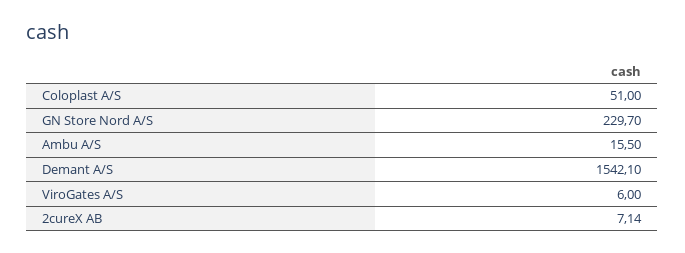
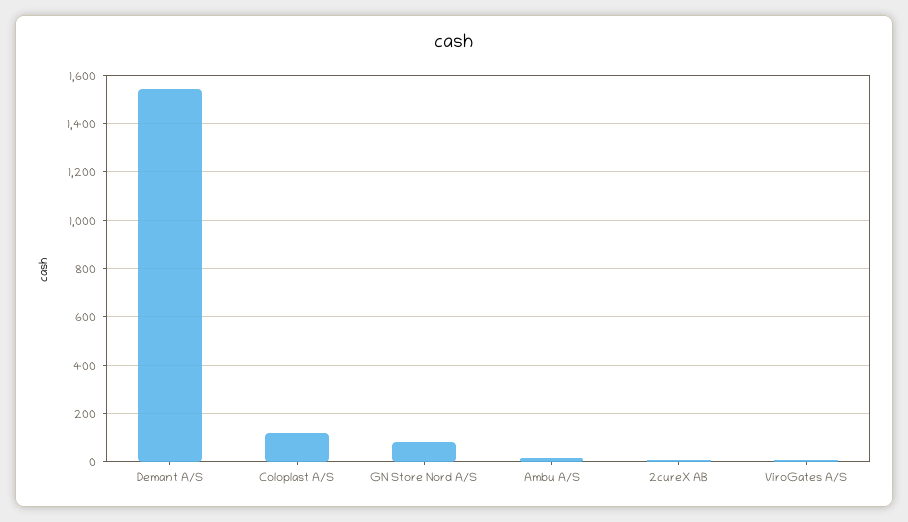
  {
-   "Coloplast A/S": 51,
+   "Coloplast A/S": 125,
-   "GN Store Nord A/S": 229.7,
+   "GN Store Nord A/S": 75,
    "Ambu A/S": 15.5,
    "Demant A/S": 1542.1,
    "ViroGates A/S": 6,
    "2cureX AB": 7.14
  }

